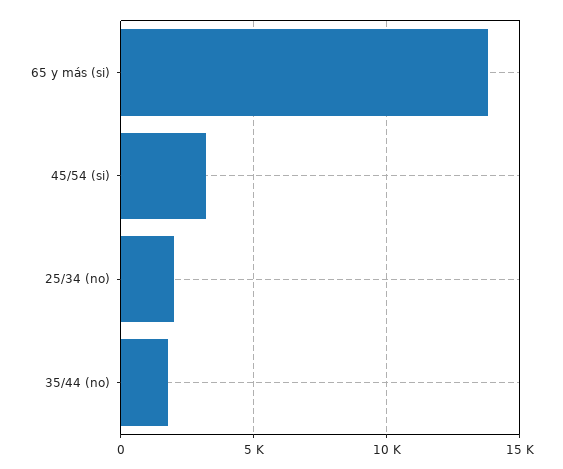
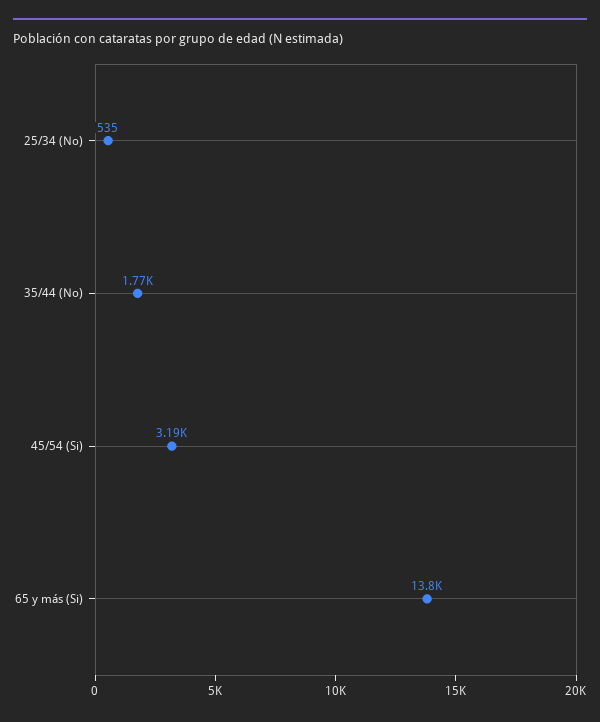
  {
    "65 y más (si)": 13800,
    "45/54 (si)": 3190,
-   "25/34 (no)": 2000,
+   "25/34 (no)": 535,
    "35/44 (no)": 1770
  }

